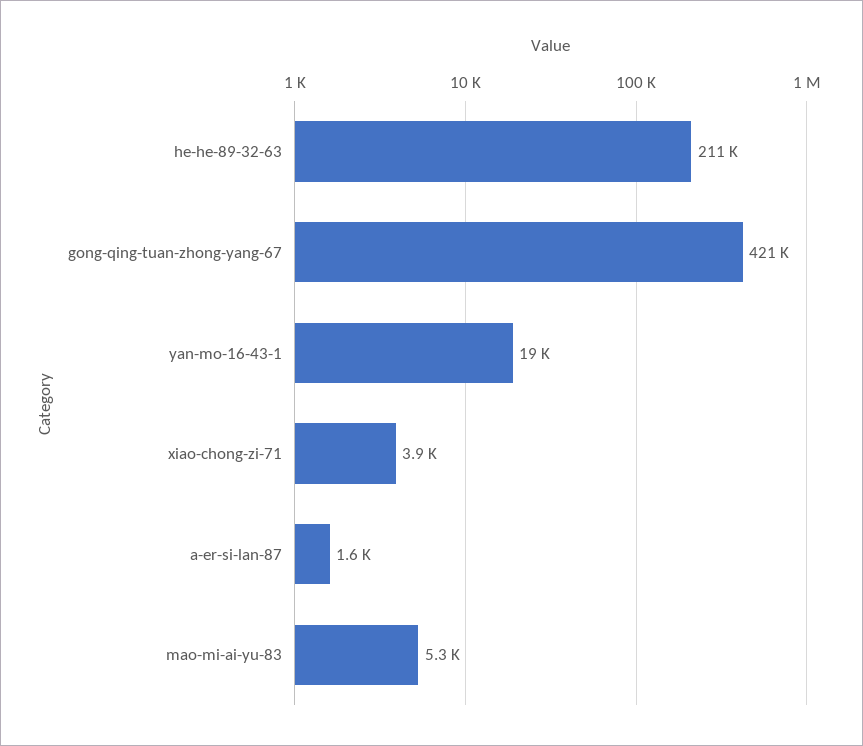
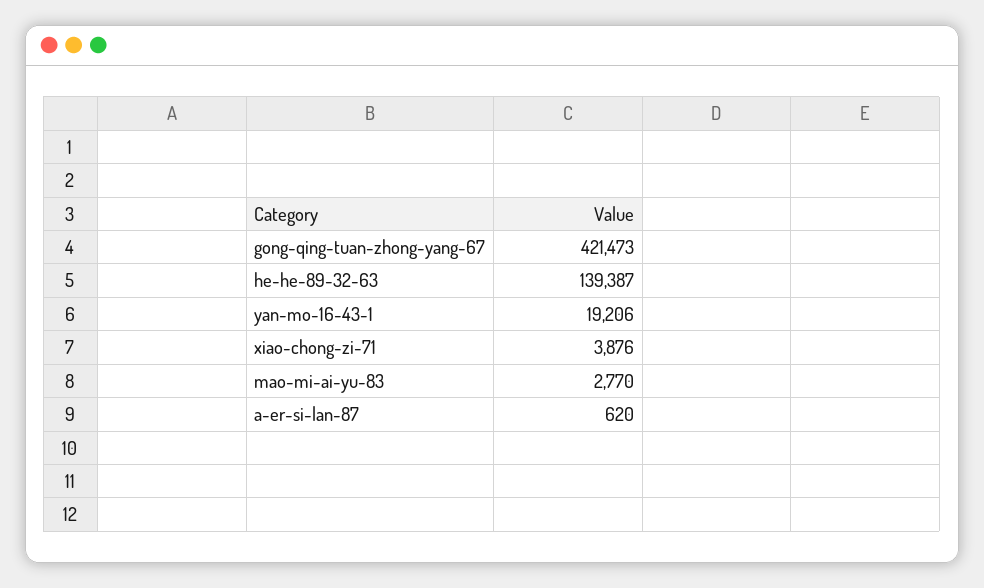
  {
-   "he-he-89-32-63": 211000,
+   "he-he-89-32-63": 139387,
    "gong-qing-tuan-zhong-yang-67": 421473,
    "yan-mo-16-43-1": 19206,
    "xiao-chong-zi-71": 3876,
-   "a-er-si-lan-87": 1600,
+   "a-er-si-lan-87": 620,
-   "mao-mi-ai-yu-83": 5300
+   "mao-mi-ai-yu-83": 2770
  }

